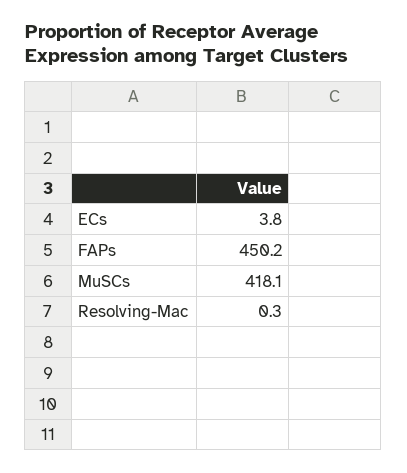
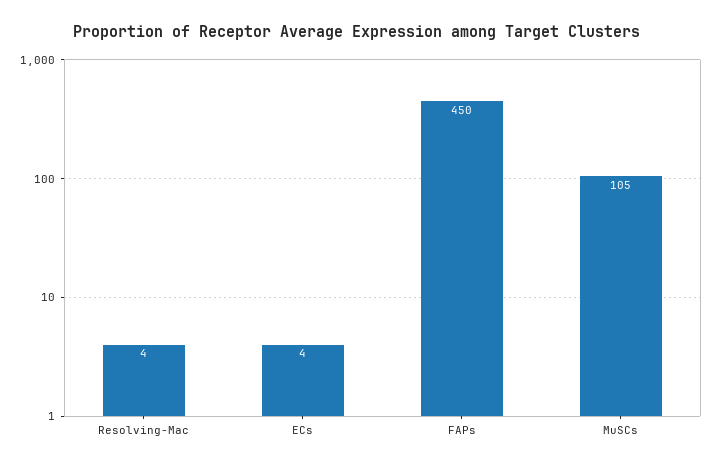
  {
    "ECs": 3.8,
    "FAPs": 450.2,
-   "MuSCs": 418.1,
+   "MuSCs": 105,
-   "Resolving-Mac": 0.3
+   "Resolving-Mac": 4
  }

